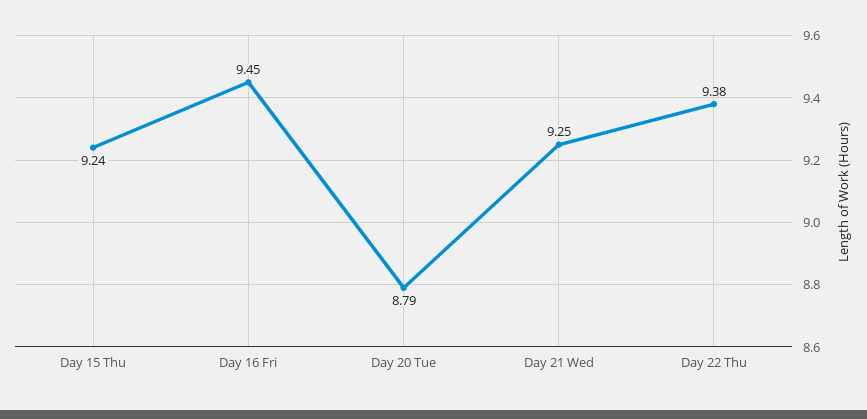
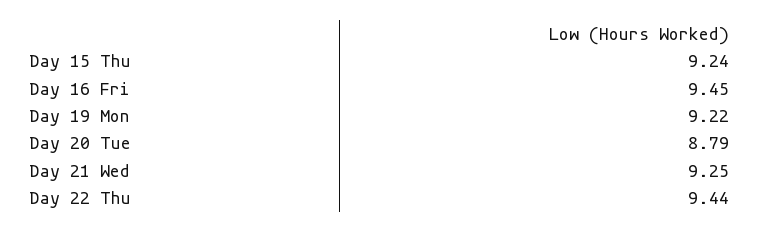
  {
    "Day 15 Thu": 9.24,
    "Day 16 Fri": 9.45,
    "Day 20 Tue": 8.79,
    "Day 21 Wed": 9.25,
-   "Day 22 Thu": 9.38
+   "Day 22 Thu": 9.44,
+   "Day 19 Mon": 9.22
  }

